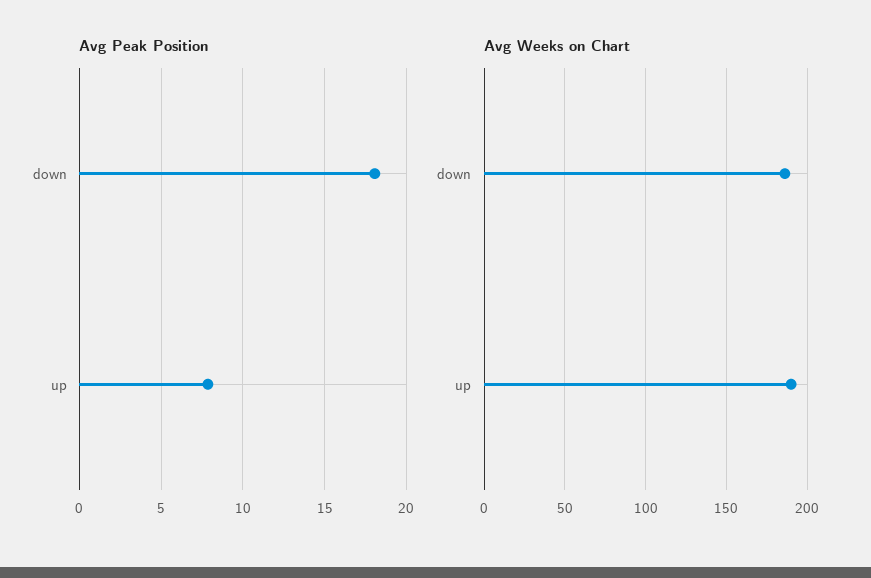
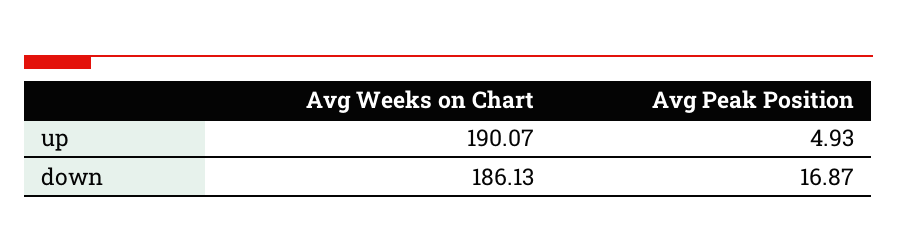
  {
    "Avg Peak Position": {
-     "down": 18,
+     "down": 16.87,
-     "up": 8
+     "up": 4.93
    },
    "Avg Weeks on Chart": {
      "down": 186.13,
      "up": 190.07
    }
  }

